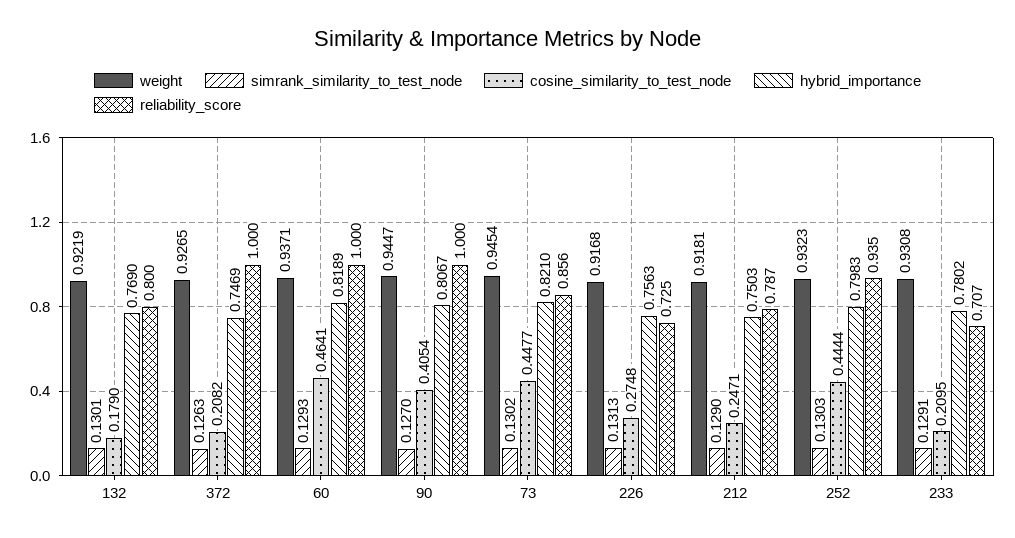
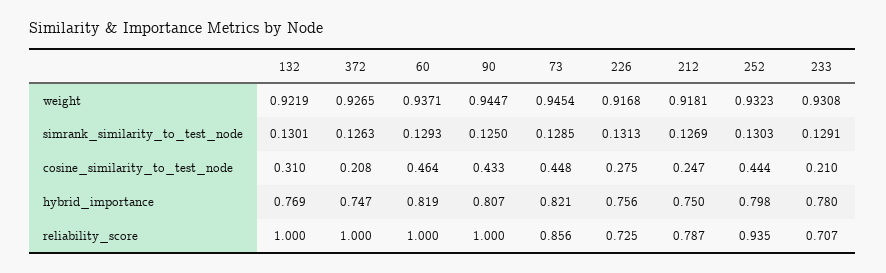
  {
    "weight": {
      "132": 0.9219,
      "372": 0.9265,
      "60": 0.9371,
      "90": 0.9447,
      "73": 0.9454,
      "226": 0.9168,
      "212": 0.9181,
      "252": 0.9323,
      "233": 0.9308
    },
    "simrank_similarity_to_test_node": {
      "132": 0.1301,
      "372": 0.1263,
      "60": 0.1293,
-     "90": 0.127,
+     "90": 0.125,
-     "73": 0.1302,
+     "73": 0.1285,
      "226": 0.1313,
-     "212": 0.129,
+     "212": 0.1269,
      "252": 0.1303,
      "233": 0.1291
    },
    "cosine_similarity_to_test_node": {
-     "132": 0.179,
+     "132": 0.31,
      "372": 0.2082,
      "60": 0.4641,
-     "90": 0.4054,
+     "90": 0.433,
      "73": 0.4477,
      "226": 0.2748,
      "212": 0.2471,
      "252": 0.4444,
      "233": 0.2095
    },
    "hybrid_importance": {
      "132": 0.769,
      "372": 0.7469,
      "60": 0.8189,
      "90": 0.8067,
      "73": 0.821,
      "226": 0.7563,
      "212": 0.7503,
      "252": 0.7983,
      "233": 0.7802
    },
    "reliability_score": {
-     "132": 0.8,
+     "132": 1,
      "372": 1,
      "60": 1,
      "90": 1,
      "73": 0.856,
      "226": 0.725,
      "212": 0.787,
      "252": 0.935,
      "233": 0.707
    }
  }

